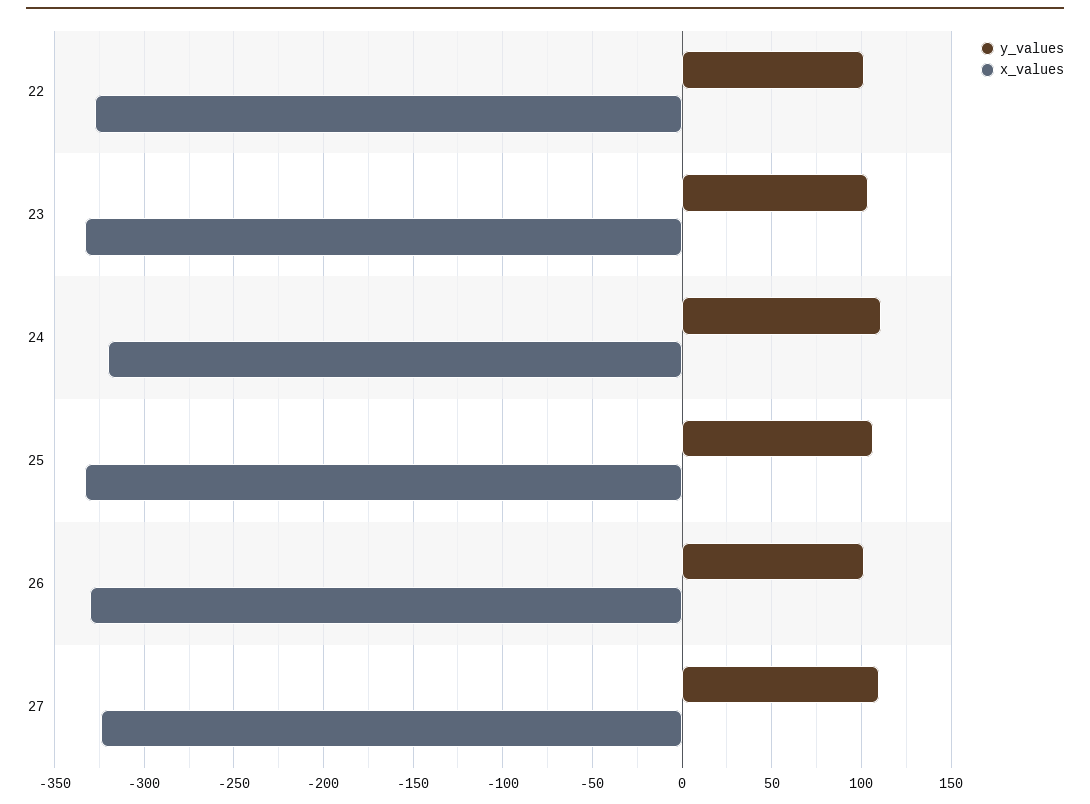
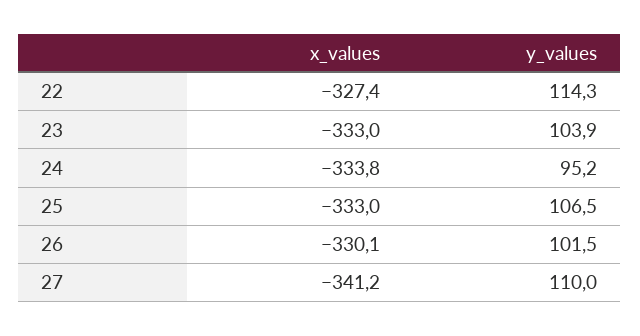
  {
    "y_values": {
-     "22": 100,
+     "22": 114.3,
      "23": 103.9,
-     "24": 110,
+     "24": 95.2,
      "25": 106.5,
      "26": 101.5,
      "27": 110
    },
    "x_values": {
      "22": -327.4,
      "23": -333,
-     "24": -320,
+     "24": -333.8,
      "25": -333,
      "26": -330.1,
-     "27": -325
+     "27": -341.2
    }
  }

